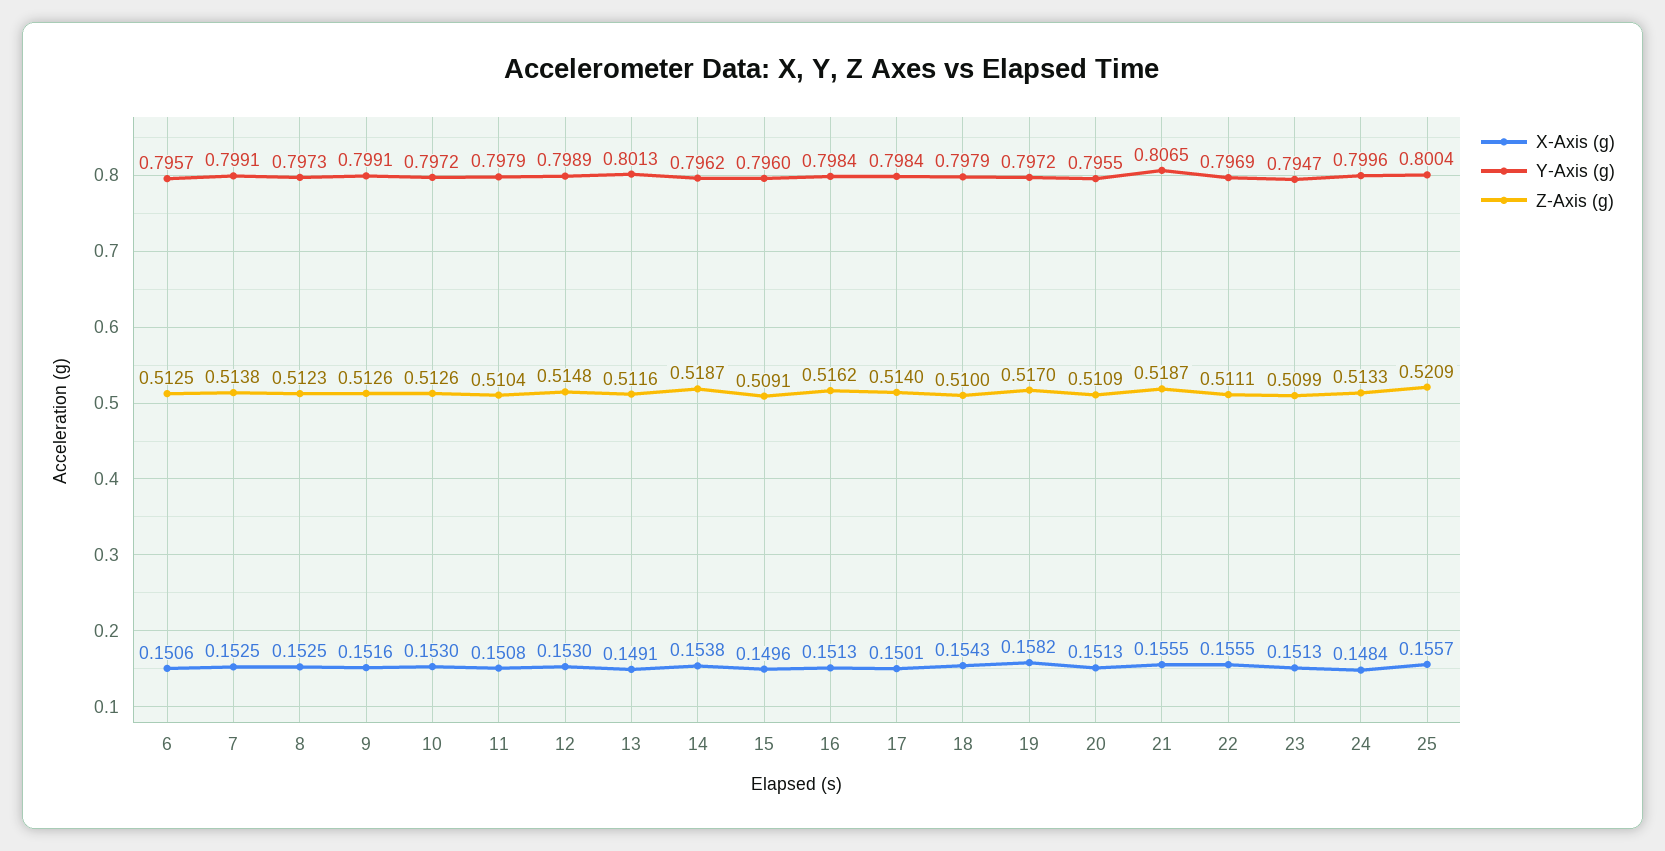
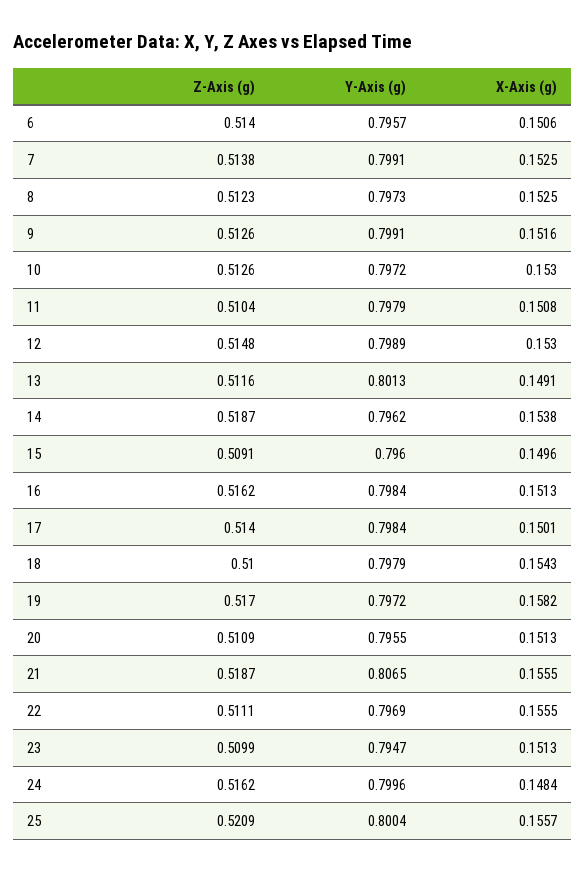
  {
    "X-Axis (g)": {
      "6": 0.1506,
      "7": 0.1525,
      "8": 0.1525,
      "9": 0.1516,
      "10": 0.153,
      "11": 0.1508,
      "12": 0.153,
      "13": 0.1491,
      "14": 0.1538,
      "15": 0.1496,
      "16": 0.1513,
      "17": 0.1501,
      "18": 0.1543,
      "19": 0.1582,
      "20": 0.1513,
      "21": 0.1555,
      "22": 0.1555,
      "23": 0.1513,
      "24": 0.1484,
      "25": 0.1557
    },
    "Y-Axis (g)": {
      "6": 0.7957,
      "7": 0.7991,
      "8": 0.7973,
      "9": 0.7991,
      "10": 0.7972,
      "11": 0.7979,
      "12": 0.7989,
      "13": 0.8013,
      "14": 0.7962,
      "15": 0.796,
      "16": 0.7984,
      "17": 0.7984,
      "18": 0.7979,
      "19": 0.7972,
      "20": 0.7955,
      "21": 0.8065,
      "22": 0.7969,
      "23": 0.7947,
      "24": 0.7996,
      "25": 0.8004
    },
    "Z-Axis (g)": {
-     "6": 0.5125,
+     "6": 0.514,
      "7": 0.5138,
      "8": 0.5123,
      "9": 0.5126,
      "10": 0.5126,
      "11": 0.5104,
      "12": 0.5148,
      "13": 0.5116,
      "14": 0.5187,
      "15": 0.5091,
      "16": 0.5162,
      "17": 0.514,
      "18": 0.51,
      "19": 0.517,
      "20": 0.5109,
      "21": 0.5187,
      "22": 0.5111,
      "23": 0.5099,
-     "24": 0.5133,
+     "24": 0.5162,
      "25": 0.5209
    }
  }

